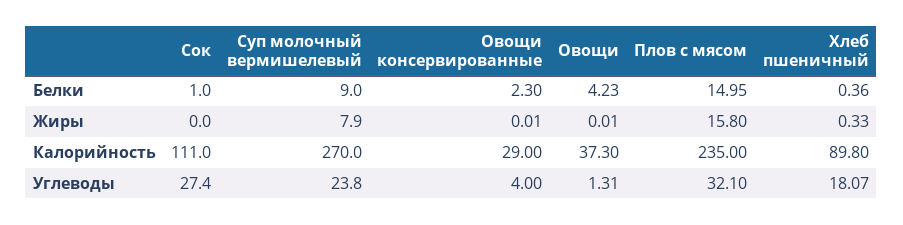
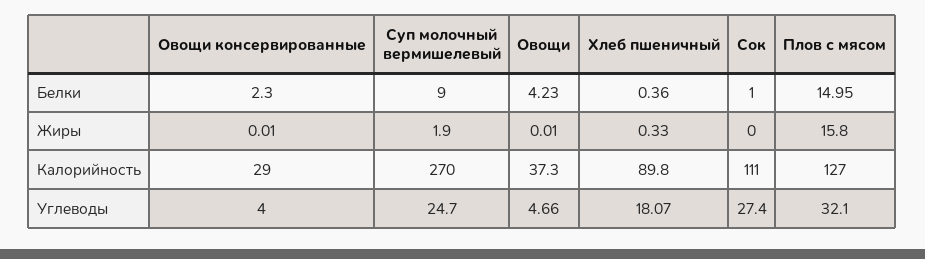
  {
    "Сок": {
      "Белки": 1,
      "Жиры": 0,
      "Калорийность": 111,
      "Углеводы": 27.4
    },
    "Суп молочный вермишелевый": {
      "Белки": 9,
-     "Жиры": 7.9,
+     "Жиры": 1.9,
      "Калорийность": 270,
-     "Углеводы": 23.8
+     "Углеводы": 24.7
    },
    "Овощи консервированные": {
      "Белки": 2.3,
      "Жиры": 0.01,
      "Калорийность": 29,
      "Углеводы": 4
    },
    "Овощи": {
      "Белки": 4.23,
      "Жиры": 0.01,
      "Калорийность": 37.3,
-     "Углеводы": 1.31
+     "Углеводы": 4.66
    },
    "Плов с мясом": {
      "Белки": 14.95,
      "Жиры": 15.8,
-     "Калорийность": 235,
+     "Калорийность": 127,
      "Углеводы": 32.1
    },
    "Хлеб пшеничный": {
      "Белки": 0.36,
      "Жиры": 0.33,
      "Калорийность": 89.8,
      "Углеводы": 18.07
    }
  }

